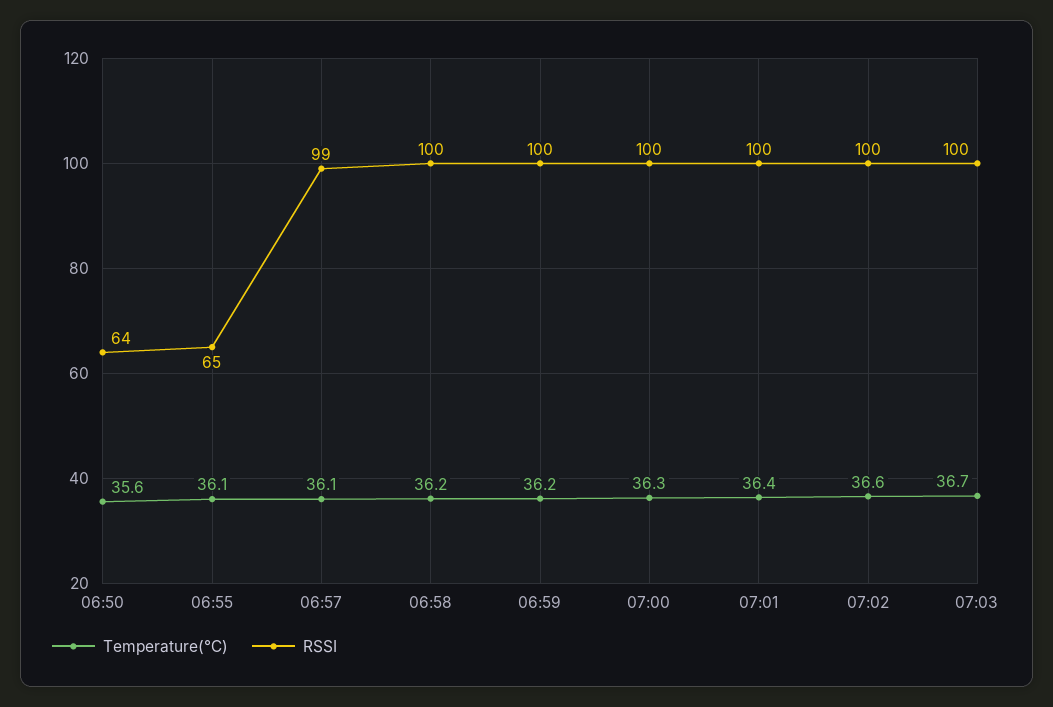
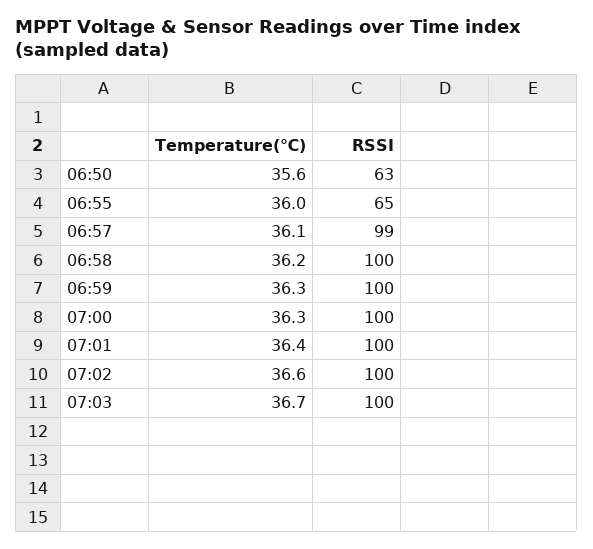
  {
    "Temperature(℃)": {
      "06:50": 35.6,
-     "06:55": 36.1,
+     "06:55": 36,
      "06:57": 36.1,
      "06:58": 36.2,
-     "06:59": 36.2,
+     "06:59": 36.3,
      "07:00": 36.3,
      "07:01": 36.4,
      "07:02": 36.6,
      "07:03": 36.7
    },
    "RSSI": {
-     "06:50": 64,
+     "06:50": 63,
      "06:55": 65,
      "06:57": 99,
      "06:58": 100,
      "06:59": 100,
      "07:00": 100,
      "07:01": 100,
      "07:02": 100,
      "07:03": 100
    }
  }

